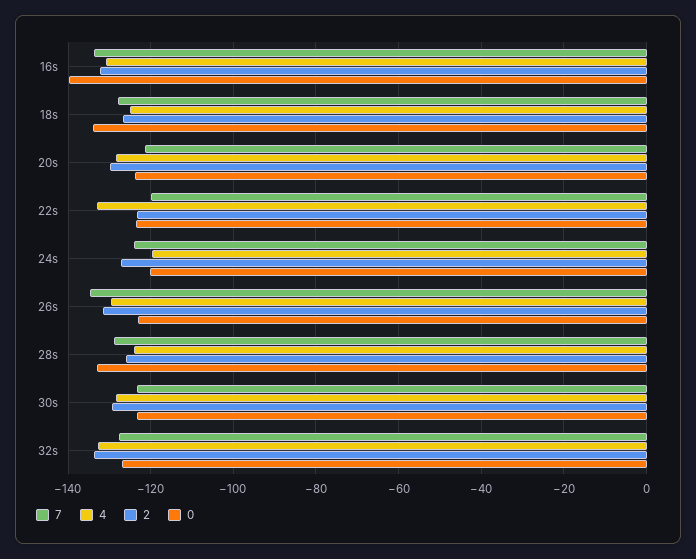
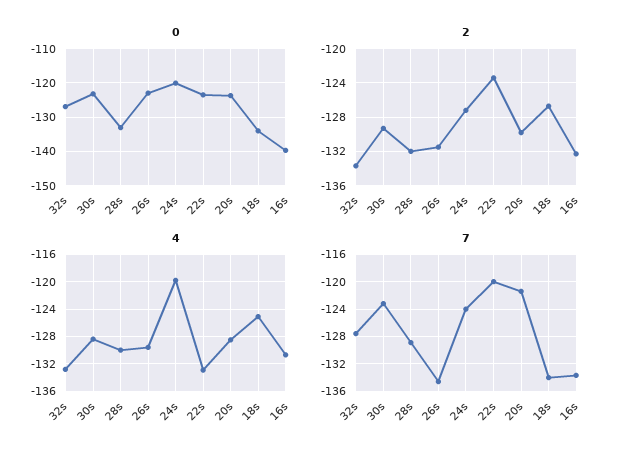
  {
    "7": {
      "16s": -134,
-     "18s": -128,
+     "18s": -134,
      "20s": -121,
      "22s": -120,
      "24s": -124,
      "26s": -135,
      "28s": -129,
      "30s": -123,
      "32s": -128
    },
    "4": {
      "16s": -131,
      "18s": -125,
      "20s": -129,
      "22s": -133,
      "24s": -120,
      "26s": -130,
-     "28s": -124,
+     "28s": -130,
      "30s": -128,
      "32s": -133
    },
    "2": {
      "16s": -132,
      "18s": -127,
      "20s": -130,
      "22s": -123,
      "24s": -127,
      "26s": -132,
-     "28s": -126,
+     "28s": -132,
      "30s": -129,
      "32s": -134
    },
    "0": {
      "16s": -140,
      "18s": -134,
      "20s": -124,
      "22s": -124,
      "24s": -120,
      "26s": -124,
      "28s": -134,
      "30s": -124,
      "32s": -126
    }
  }

